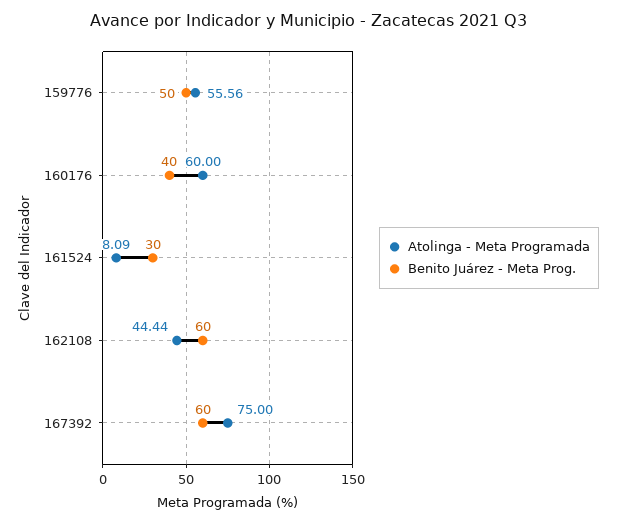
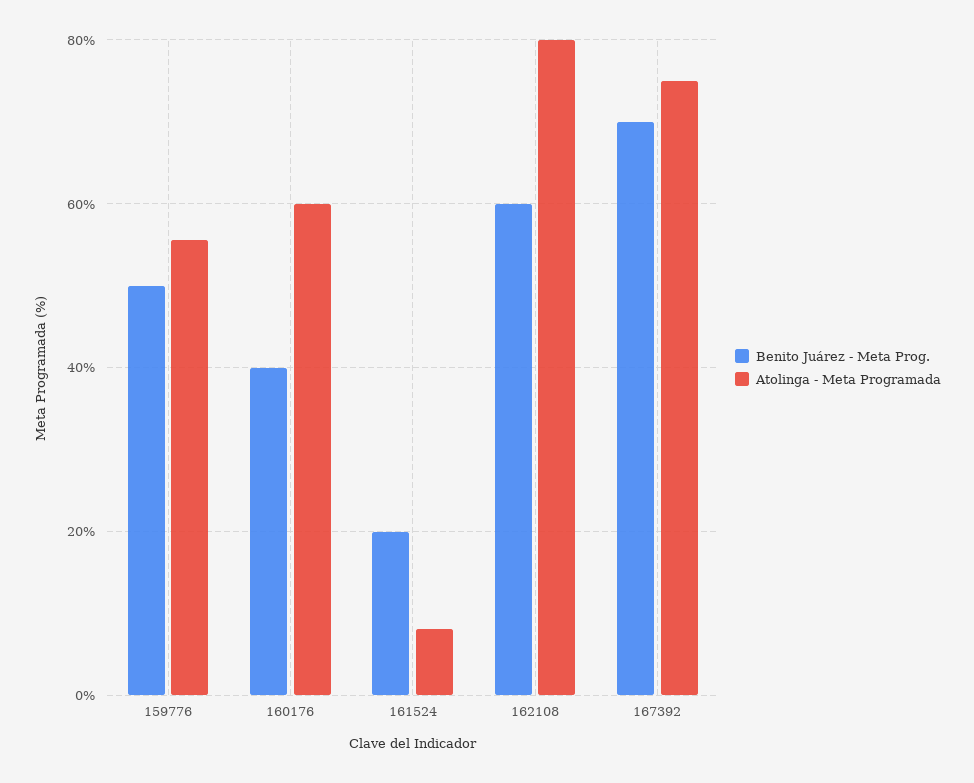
  {
    "Atolinga - Meta Programada": {
      "159776": 55.56,
      "160176": 60,
      "161524": 8.09,
-     "162108": 44.44,
+     "162108": 80,
      "167392": 75
    },
    "Benito Juárez - Meta Prog.": {
      "159776": 50,
      "160176": 40,
-     "161524": 30,
+     "161524": 20,
      "162108": 60,
-     "167392": 60
+     "167392": 70
    }
  }

